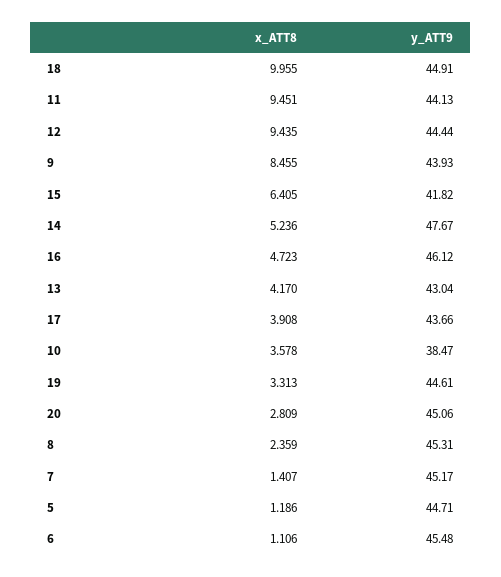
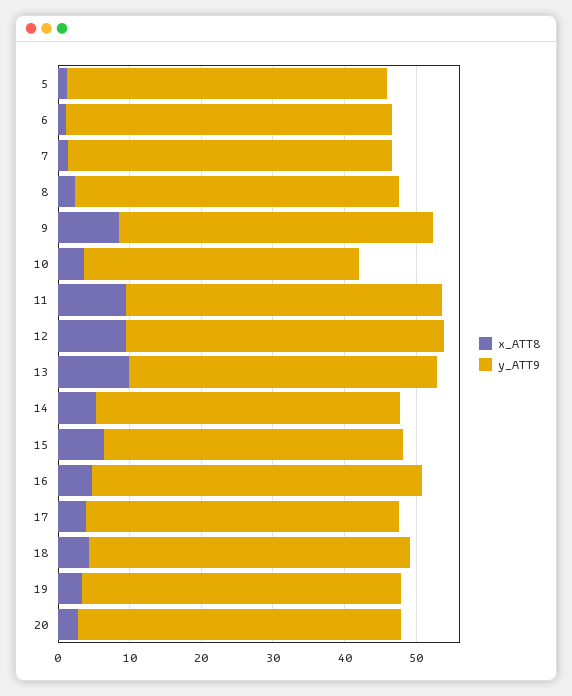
  {
    "x_ATT8": {
-     "18": 9.955,
+     "18": 4,
      "11": 9.451,
      "12": 9.435,
      "9": 8.455,
      "15": 6.405,
      "14": 5.236,
      "16": 4.723,
-     "13": 4.17,
+     "13": 10,
      "17": 3.908,
      "10": 3.578,
      "19": 3.313,
      "20": 2.809,
      "8": 2.359,
      "7": 1.407,
      "5": 1.186,
      "6": 1.106
    },
    "y_ATT9": {
      "18": 44.91,
      "11": 44.13,
      "12": 44.44,
      "9": 43.93,
      "15": 41.82,
-     "14": 47.67,
+     "14": 42,
      "16": 46.12,
      "13": 43.04,
      "17": 43.66,
      "10": 38.47,
      "19": 44.61,
      "20": 45.06,
      "8": 45.31,
      "7": 45.17,
      "5": 44.71,
      "6": 45.48
    }
  }

